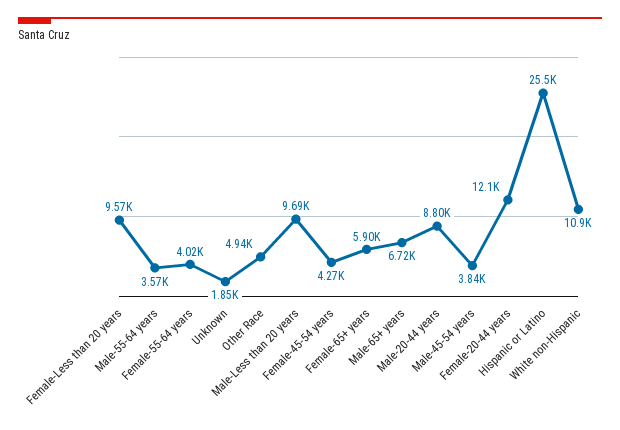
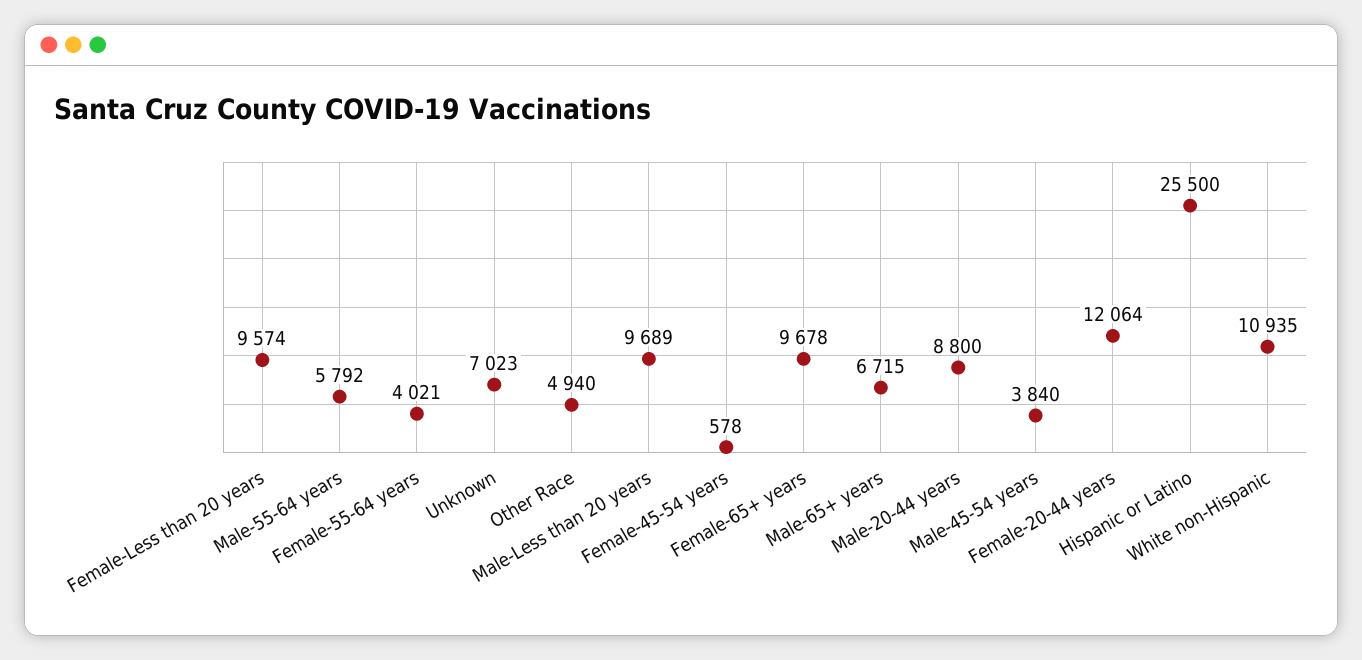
  {
    "Female-Less than 20 years": 9574,
-   "Male-55-64 years": 3570,
+   "Male-55-64 years": 5792,
    "Female-55-64 years": 4021,
-   "Unknown": 1850,
+   "Unknown": 7023,
    "Other Race": 4940,
    "Male-Less than 20 years": 9689,
-   "Female-45-54 years": 4270,
+   "Female-45-54 years": 578,
-   "Female-65+ years": 5900,
+   "Female-65+ years": 9678,
    "Male-65+ years": 6715,
    "Male-20-44 years": 8800,
    "Male-45-54 years": 3840,
    "Female-20-44 years": 12064,
    "Hispanic or Latino": 25500,
    "White non-Hispanic": 10935
  }

